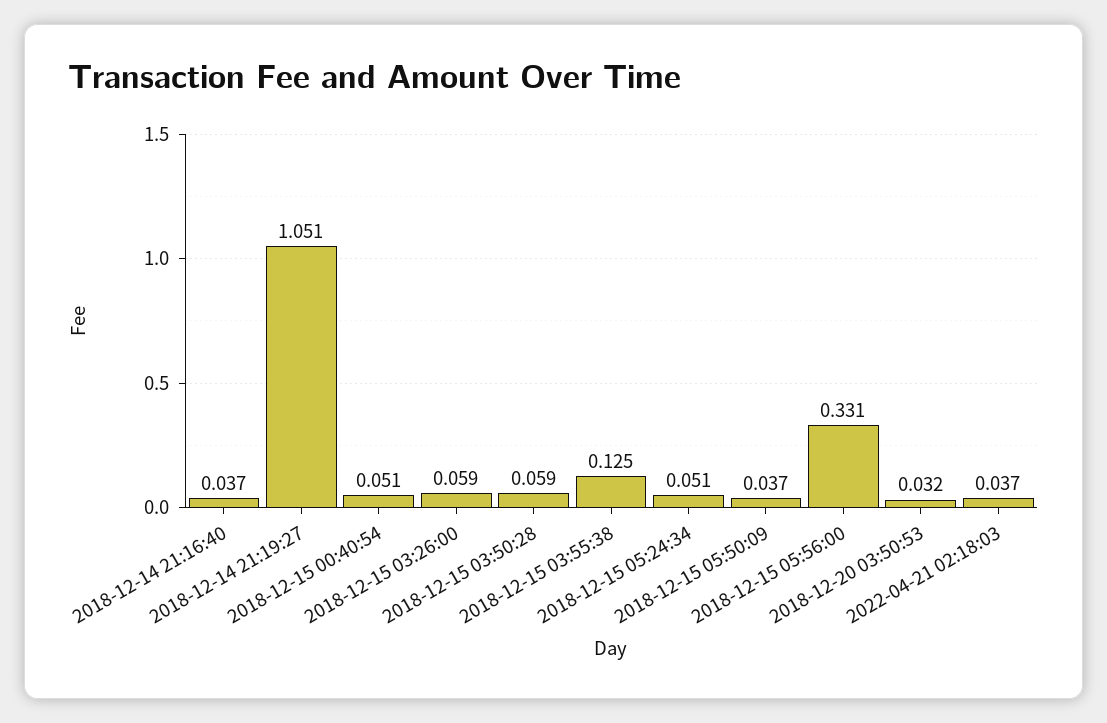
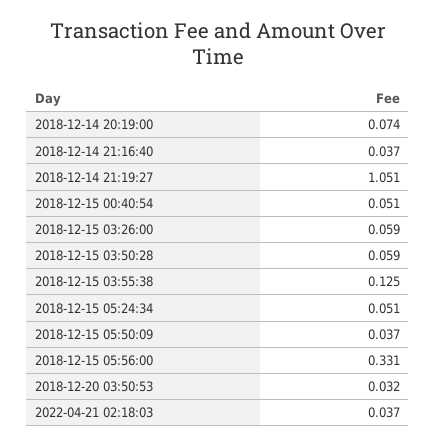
  {
    "2018-12-14 21:16:40": 0.037,
    "2018-12-14 21:19:27": 1.051,
    "2018-12-15 00:40:54": 0.051,
    "2018-12-15 03:26:00": 0.059,
    "2018-12-15 03:50:28": 0.059,
    "2018-12-15 03:55:38": 0.125,
    "2018-12-15 05:24:34": 0.051,
    "2018-12-15 05:50:09": 0.037,
    "2018-12-15 05:56:00": 0.331,
    "2018-12-20 03:50:53": 0.032,
-   "2022-04-21 02:18:03": 0.037
+   "2022-04-21 02:18:03": 0.037,
+   "2018-12-14 20:19:00": 0.074
  }

